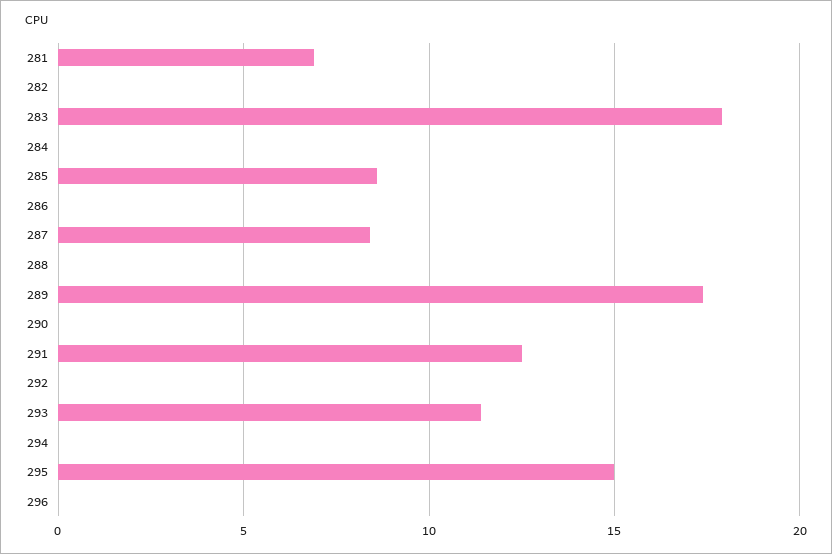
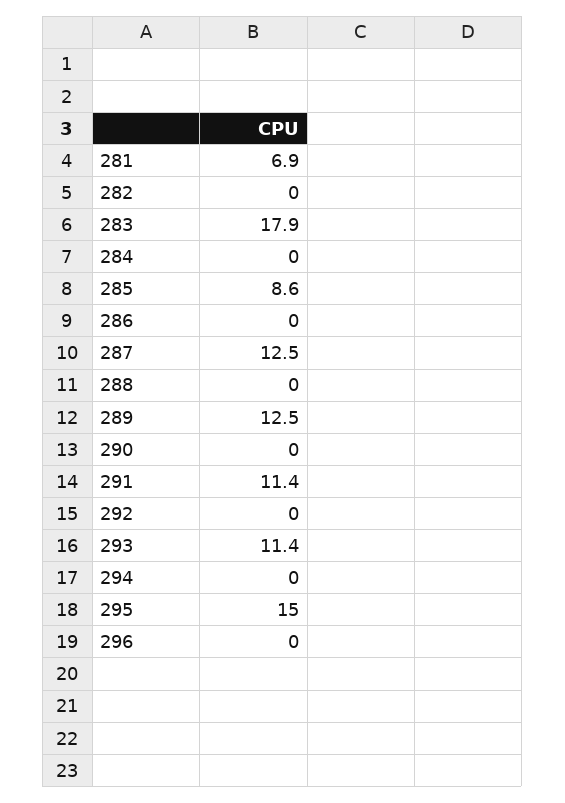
  {
    "281": 6.9,
    "282": 0,
    "283": 17.9,
    "284": 0,
    "285": 8.6,
    "286": 0,
-   "287": 8.5,
+   "287": 12.5,
    "288": 0,
-   "289": 17.5,
+   "289": 12.5,
    "290": 0,
-   "291": 12.5,
+   "291": 11.4,
    "292": 0,
    "293": 11.4,
    "294": 0,
    "295": 15,
    "296": 0
  }

